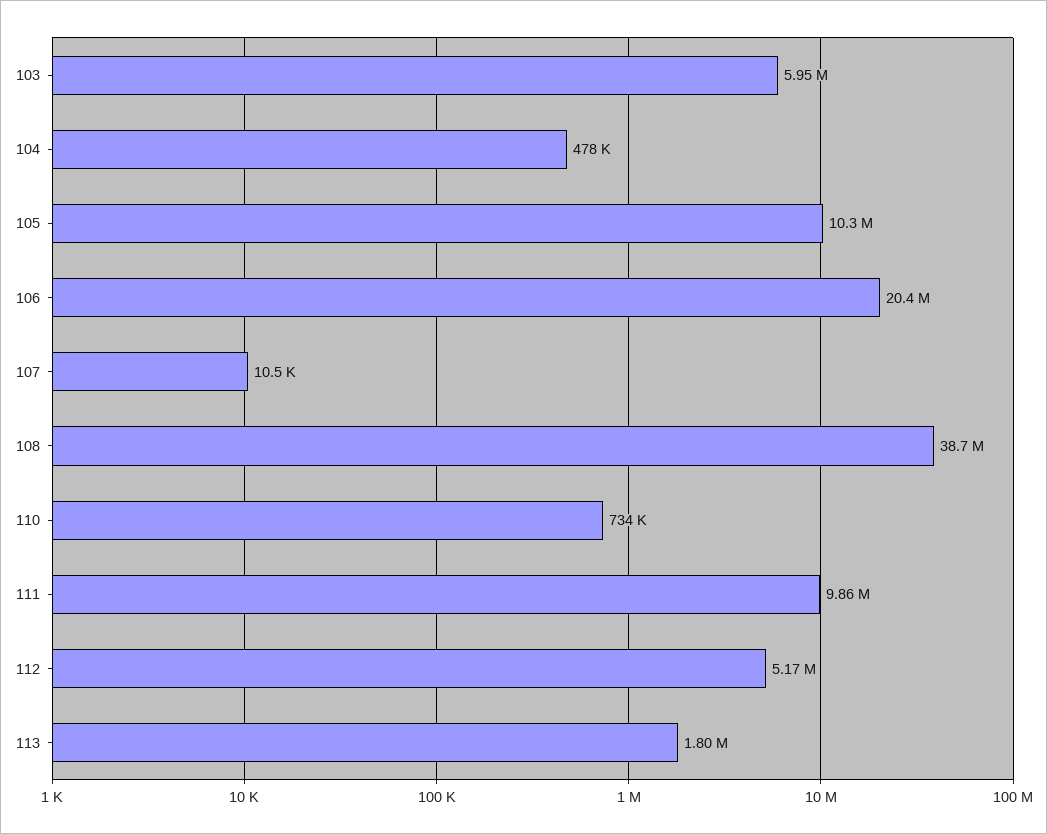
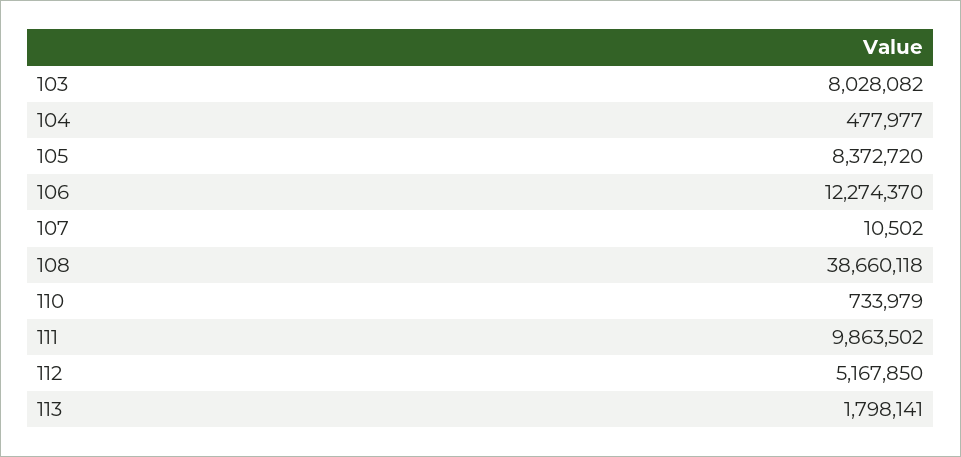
  {
-   "103": 5950000,
+   "103": 8028082,
    "104": 477977,
-   "105": 10300000,
+   "105": 8372720,
-   "106": 20400000,
+   "106": 12274370,
    "107": 10502,
    "108": 38660118,
    "110": 733979,
    "111": 9863502,
    "112": 5167850,
    "113": 1798141
  }

